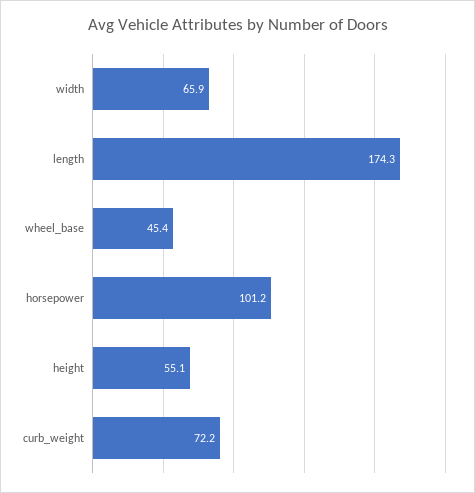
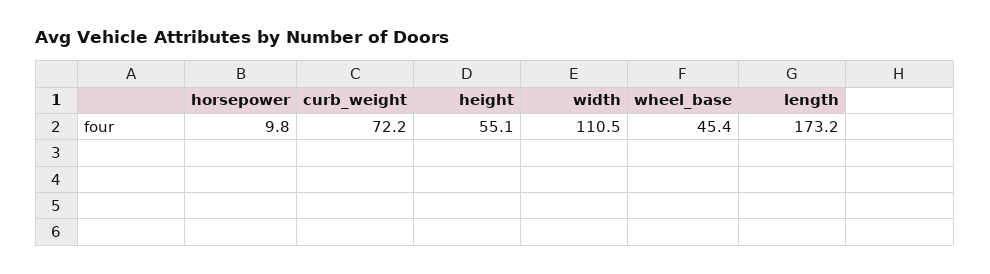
  {
-   "width": 65.9,
+   "width": 110.5,
-   "length": 174.3,
+   "length": 173.2,
    "wheel_base": 45.4,
-   "horsepower": 101.2,
+   "horsepower": 9.8,
    "height": 55.1,
    "curb_weight": 72.2
  }

